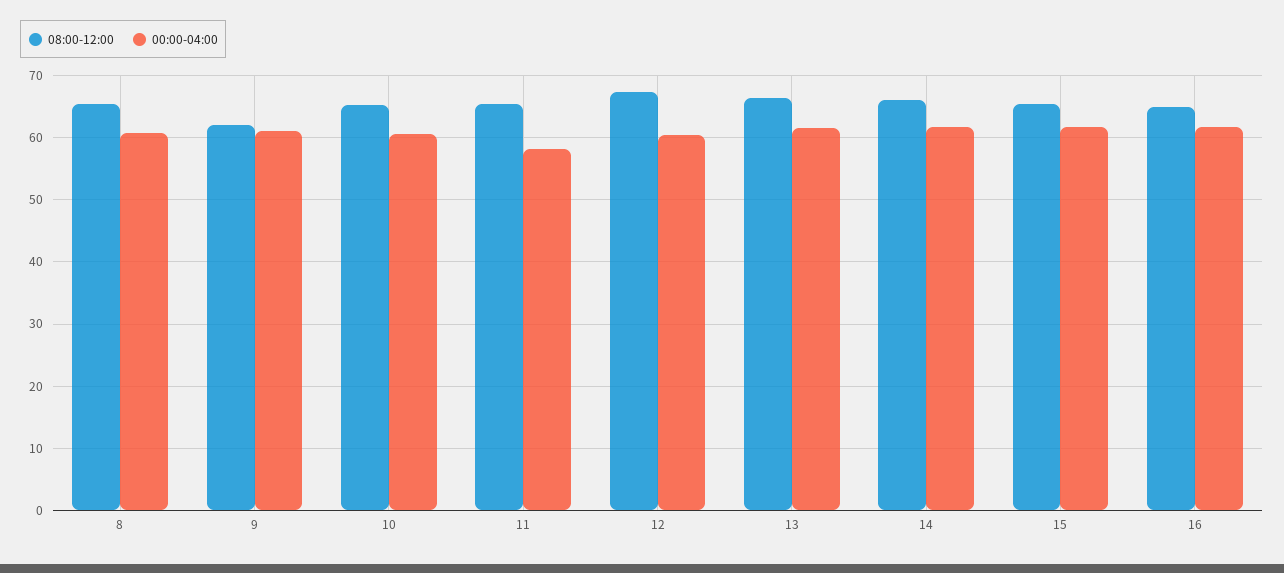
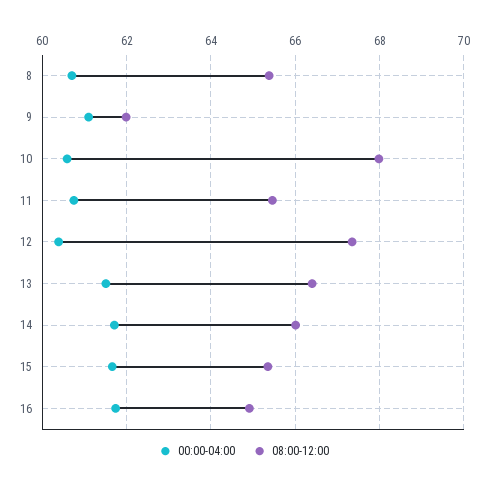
  {
    "08:00-12:00": {
      "8": 65.4,
      "9": 62,
-     "10": 65,
+     "10": 68,
      "11": 65.4,
      "12": 67.4,
      "13": 66.4,
      "14": 66,
      "15": 65.4,
      "16": 65
    },
    "00:00-04:00": {
      "8": 60.8,
      "9": 61.2,
      "10": 60.6,
-     "11": 58,
+     "11": 60.8,
      "12": 60.4,
      "13": 61.6,
      "14": 61.8,
      "15": 61.6,
      "16": 61.8
    }
  }

